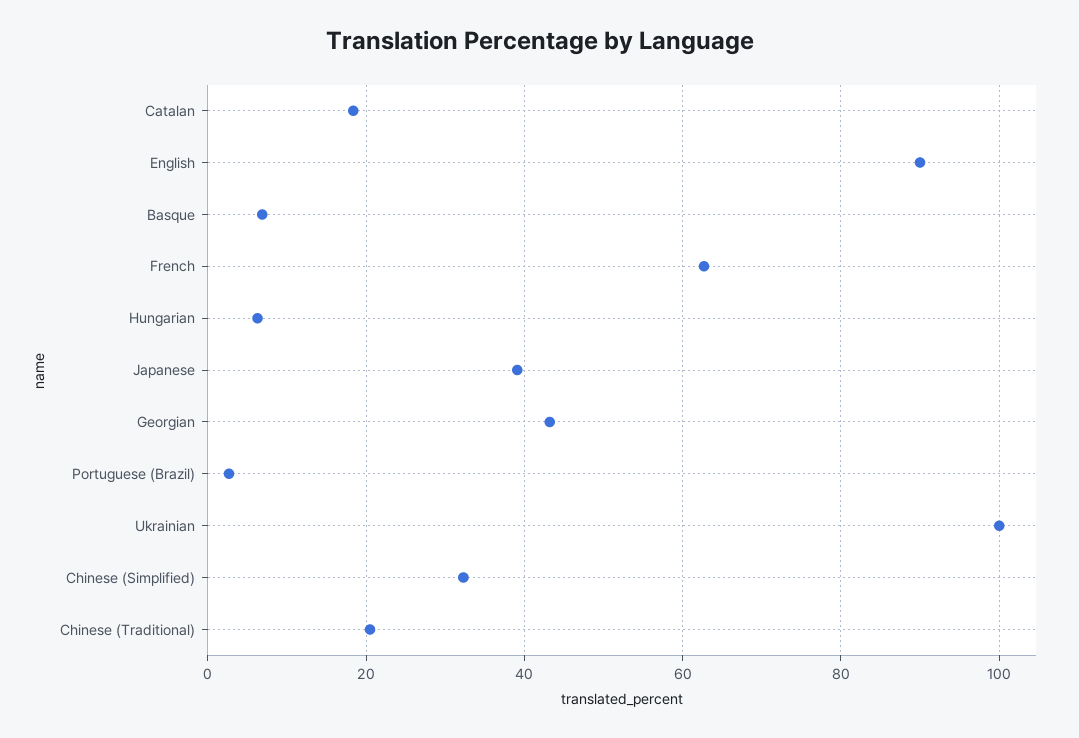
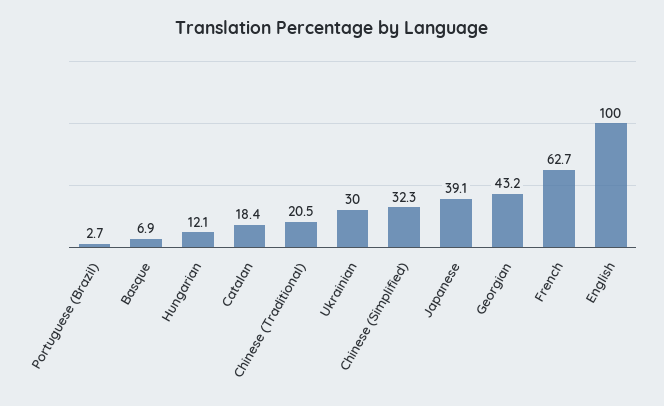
  {
    "Catalan": 18.4,
-   "English": 90,
+   "English": 100,
    "Basque": 6.9,
    "French": 62.7,
-   "Hungarian": 6,
+   "Hungarian": 12.1,
    "Japanese": 39.1,
    "Georgian": 43.2,
    "Portuguese (Brazil)": 2.7,
-   "Ukrainian": 100,
+   "Ukrainian": 30,
    "Chinese (Simplified)": 32.3,
    "Chinese (Traditional)": 20.5
  }

